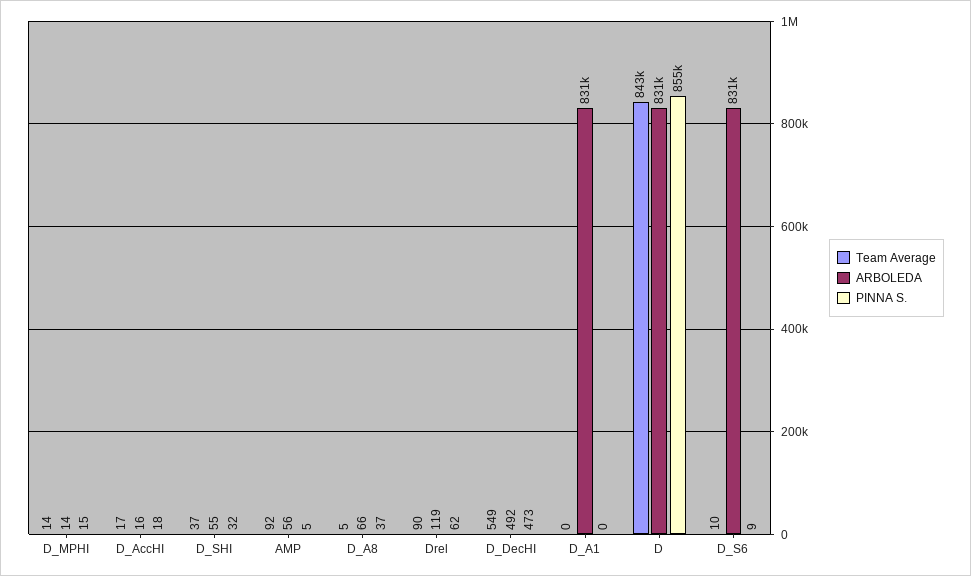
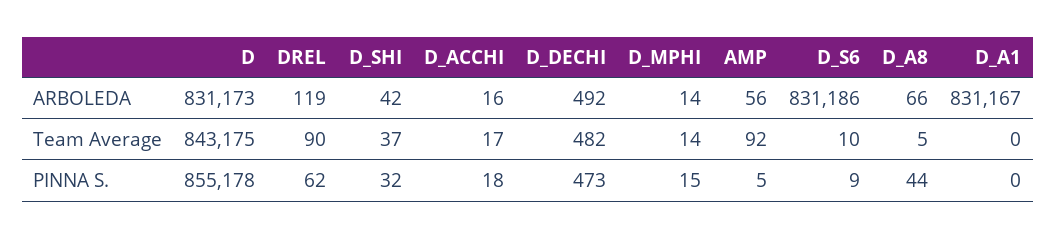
  {
    "Team Average": {
      "D_MPHI": 14,
      "D_AccHI": 17,
      "D_SHI": 37,
      "AMP": 92,
      "D_A8": 5,
      "Drel": 90,
-     "D_DecHI": 549,
+     "D_DecHI": 482,
      "D_A1": 0,
      "D": 843175,
      "D_S6": 10
    },
    "ARBOLEDA": {
      "D_MPHI": 14,
      "D_AccHI": 16,
-     "D_SHI": 55,
+     "D_SHI": 42,
      "AMP": 56,
      "D_A8": 66,
      "Drel": 119,
      "D_DecHI": 492,
      "D_A1": 831167,
      "D": 831173,
      "D_S6": 831186
    },
    "PINNA S.": {
      "D_MPHI": 15,
      "D_AccHI": 18,
      "D_SHI": 32,
      "AMP": 5,
-     "D_A8": 37,
+     "D_A8": 44,
      "Drel": 62,
      "D_DecHI": 473,
      "D_A1": 0,
      "D": 855178,
      "D_S6": 9
    }
  }

